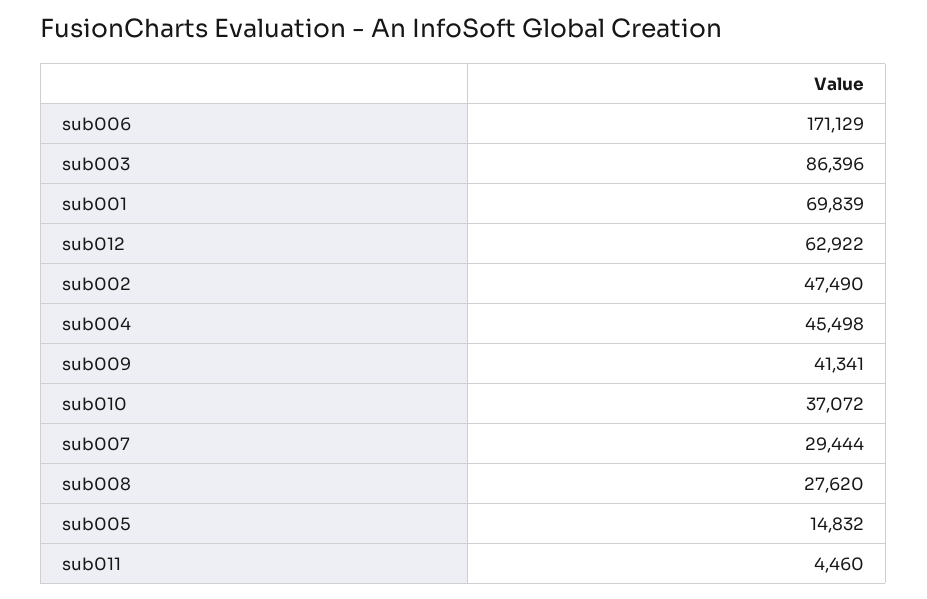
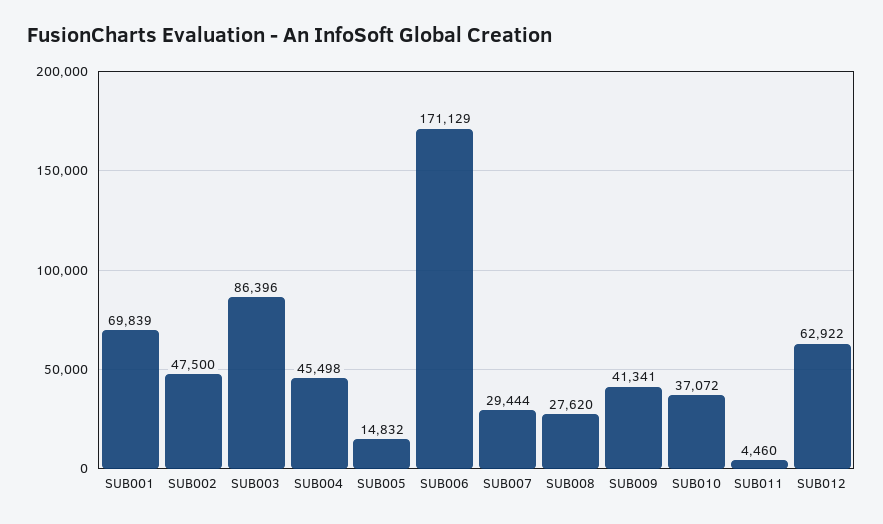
  {
    "sub006": 171129,
    "sub003": 86396,
    "sub001": 69839,
    "sub012": 62922,
-   "sub002": 47490,
+   "sub002": 47500,
    "sub004": 45498,
    "sub009": 41341,
    "sub010": 37072,
    "sub007": 29444,
    "sub008": 27620,
    "sub005": 14832,
    "sub011": 4460
  }

